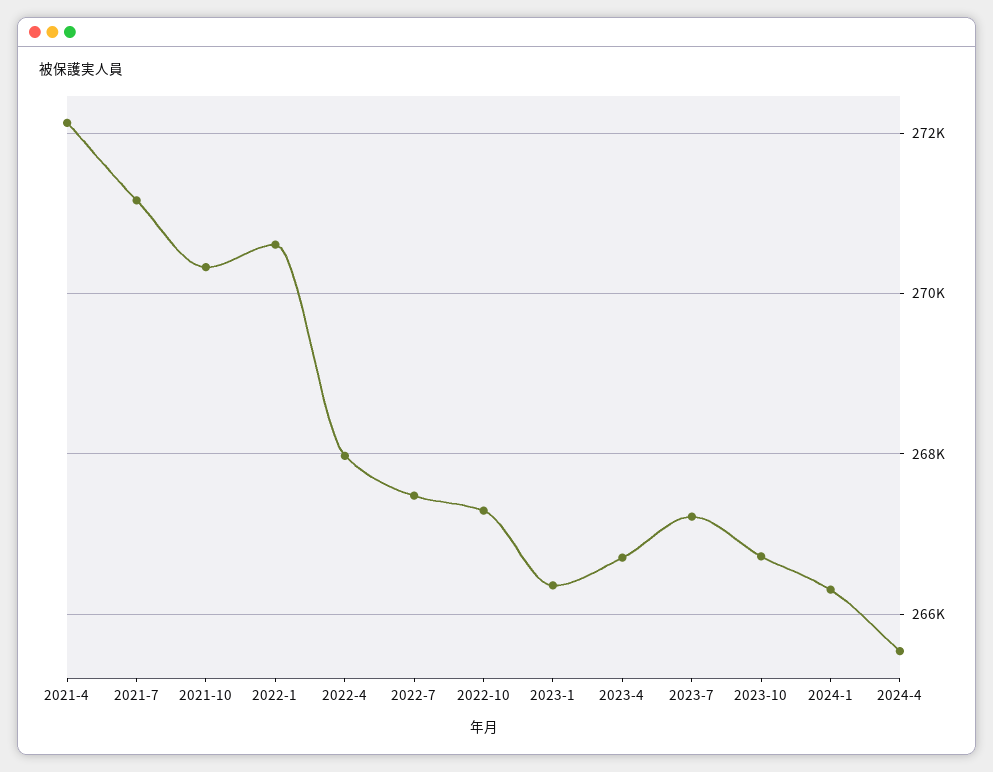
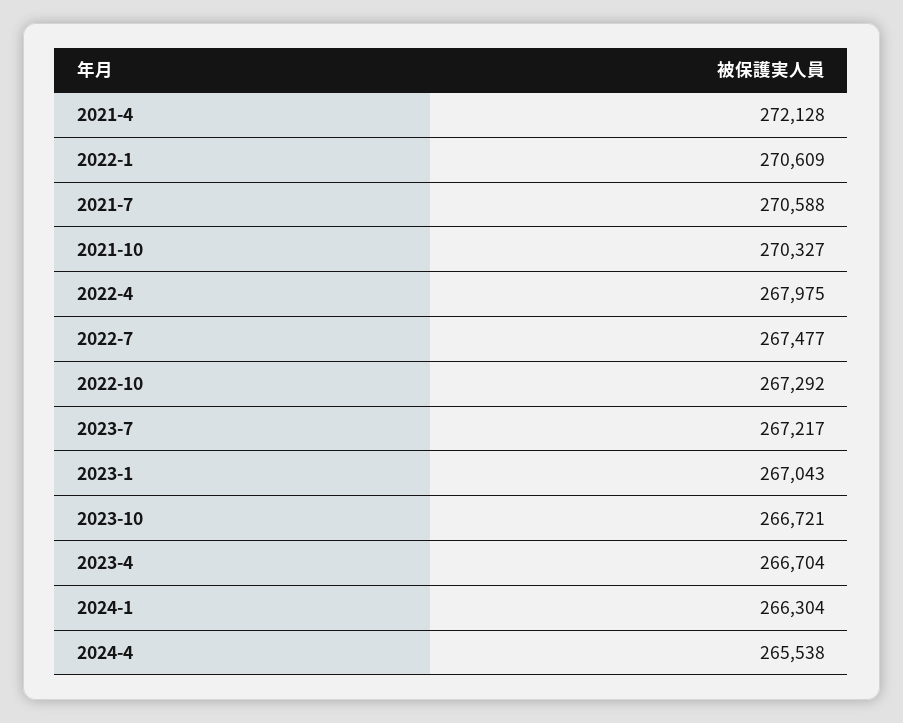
  {
    "2021-4": 272128,
-   "2021-7": 271200,
+   "2021-7": 270588,
    "2021-10": 270327,
    "2022-1": 270609,
    "2022-4": 267975,
    "2022-7": 267477,
    "2022-10": 267292,
-   "2023-1": 266400,
+   "2023-1": 267043,
    "2023-4": 266704,
    "2023-7": 267217,
    "2023-10": 266721,
    "2024-1": 266304,
    "2024-4": 265538
  }

